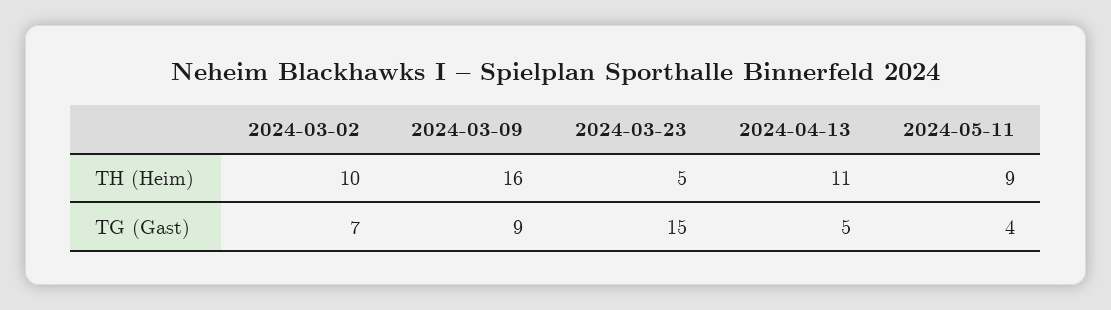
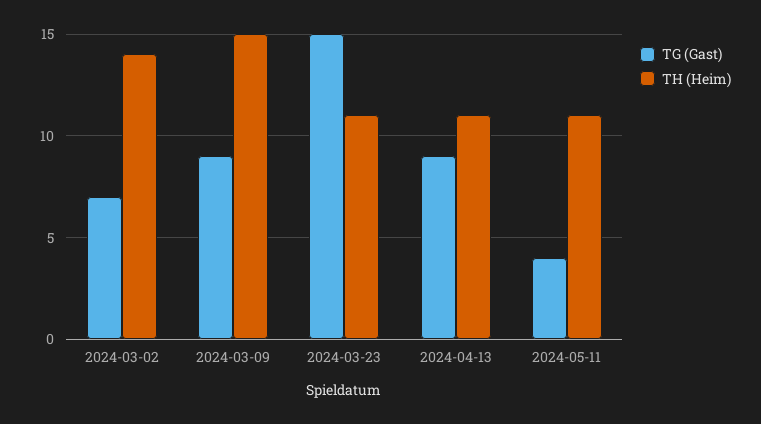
  {
    "TH (Heim)": {
-     "2024-03-02": 10,
+     "2024-03-02": 14,
-     "2024-03-09": 16,
+     "2024-03-09": 15,
-     "2024-03-23": 5,
+     "2024-03-23": 11,
      "2024-04-13": 11,
-     "2024-05-11": 9
+     "2024-05-11": 11
    },
    "TG (Gast)": {
      "2024-03-02": 7,
      "2024-03-09": 9,
      "2024-03-23": 15,
-     "2024-04-13": 5,
+     "2024-04-13": 9,
      "2024-05-11": 4
    }
  }

